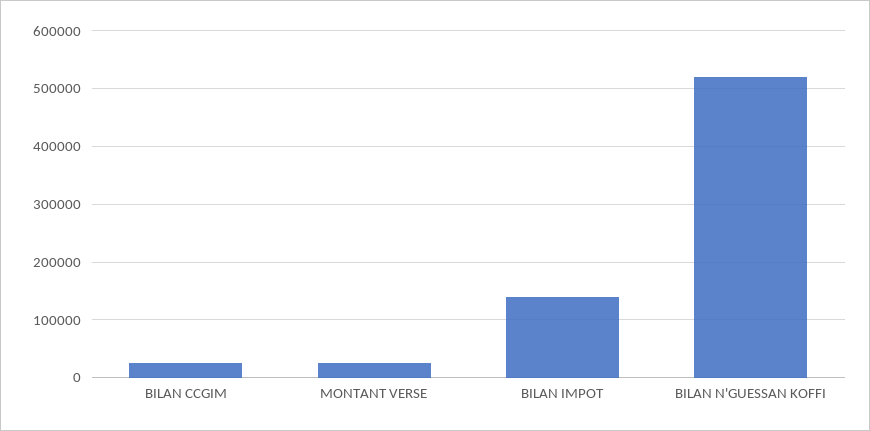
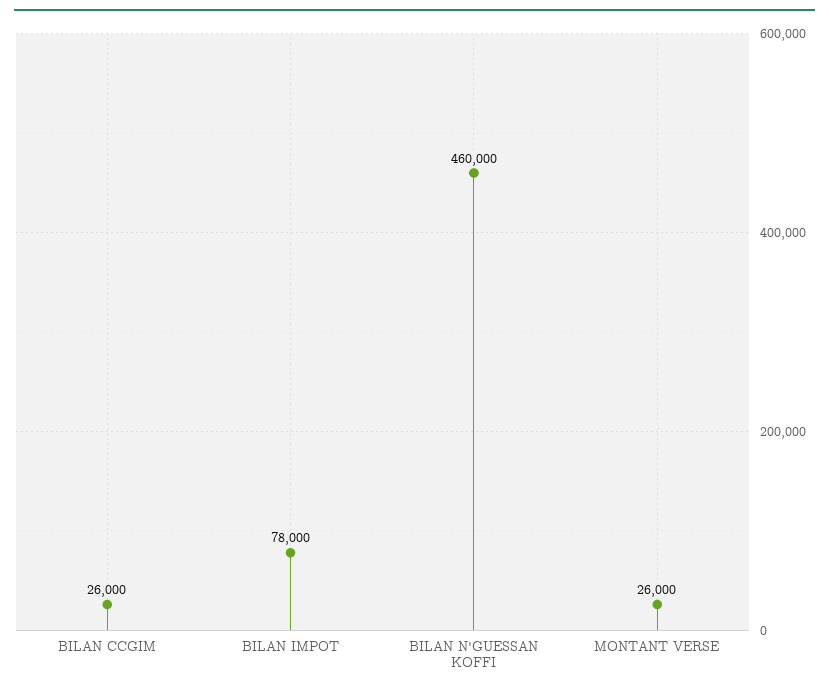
  {
    "BILAN CCGIM": 26000,
    "MONTANT VERSE": 26000,
-   "BILAN IMPOT": 140000,
+   "BILAN IMPOT": 78000,
-   "BILAN N'GUESSAN KOFFI": 520000
+   "BILAN N'GUESSAN KOFFI": 460000
  }

